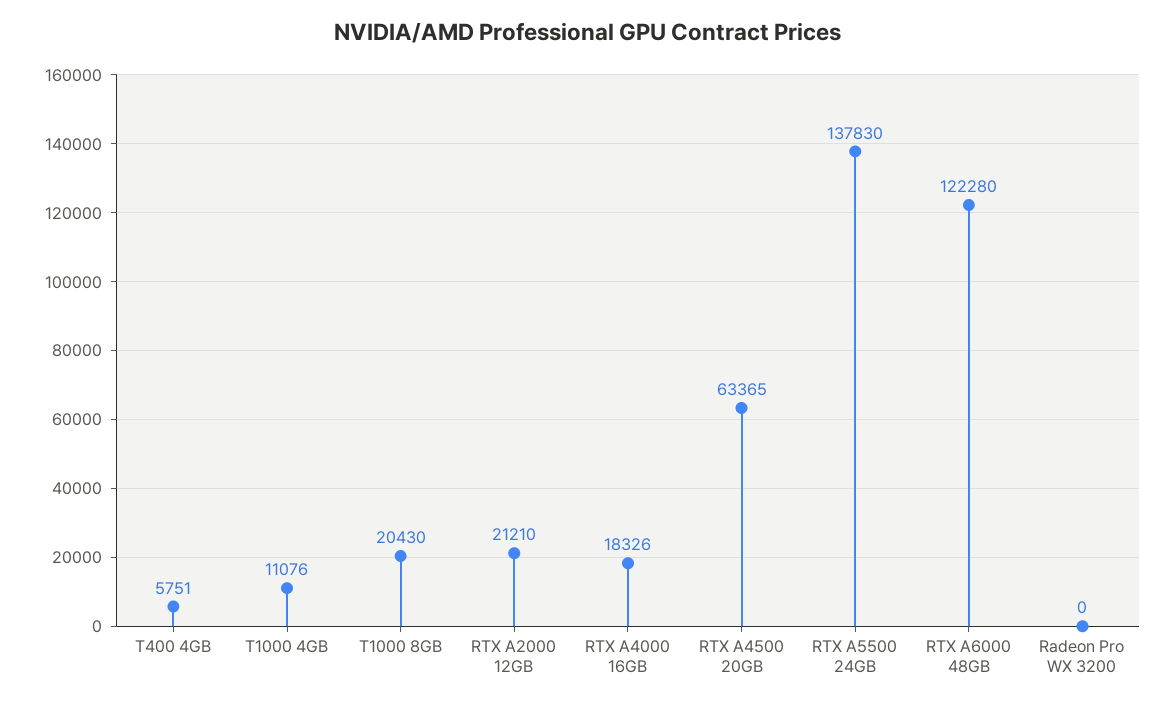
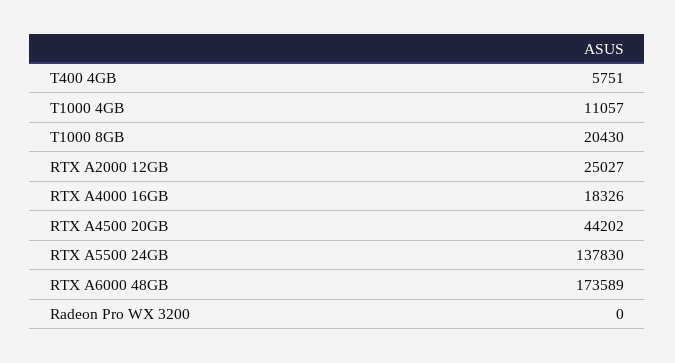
  {
    "T400 4GB": 5751,
-   "T1000 4GB": 11076,
+   "T1000 4GB": 11057,
    "T1000 8GB": 20430,
-   "RTX A2000 12GB": 21210,
+   "RTX A2000 12GB": 25027,
    "RTX A4000 16GB": 18326,
-   "RTX A4500 20GB": 63365,
+   "RTX A4500 20GB": 44202,
    "RTX A5500 24GB": 137830,
-   "RTX A6000 48GB": 122280,
+   "RTX A6000 48GB": 173589,
    "Radeon Pro WX 3200": 0
  }

